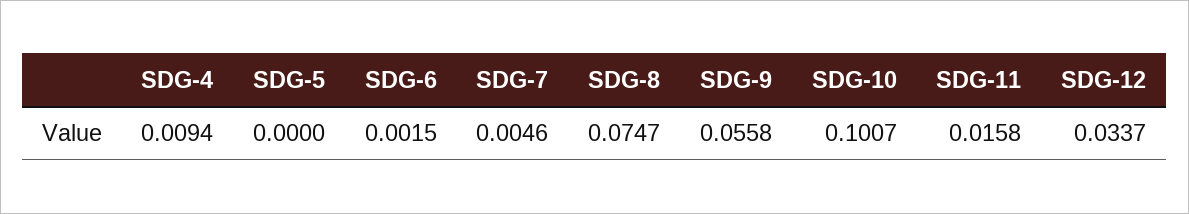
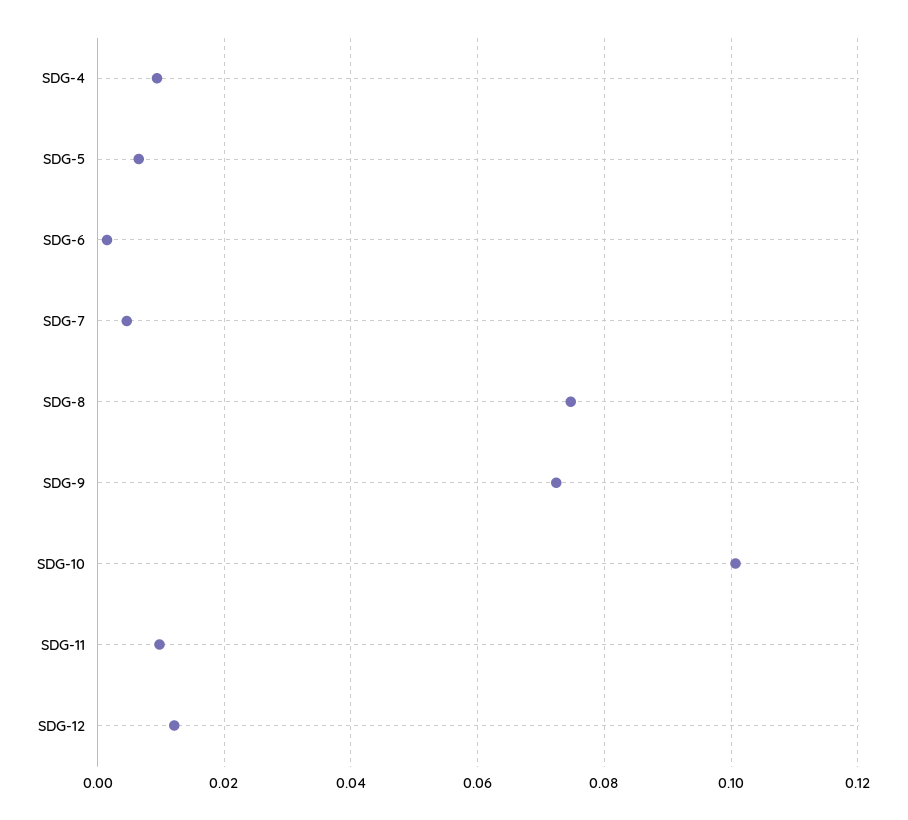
  {
    "SDG-4": 0.0094,
-   "SDG-5": 0,
+   "SDG-5": 0.006,
    "SDG-6": 0.0015,
    "SDG-7": 0.0046,
    "SDG-8": 0.0747,
-   "SDG-9": 0.0558,
+   "SDG-9": 0.072,
    "SDG-10": 0.1007,
-   "SDG-11": 0.0158,
+   "SDG-11": 0.01,
-   "SDG-12": 0.0337
+   "SDG-12": 0.012
  }

